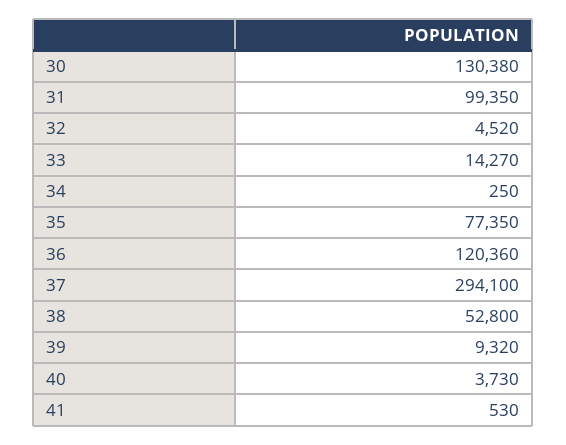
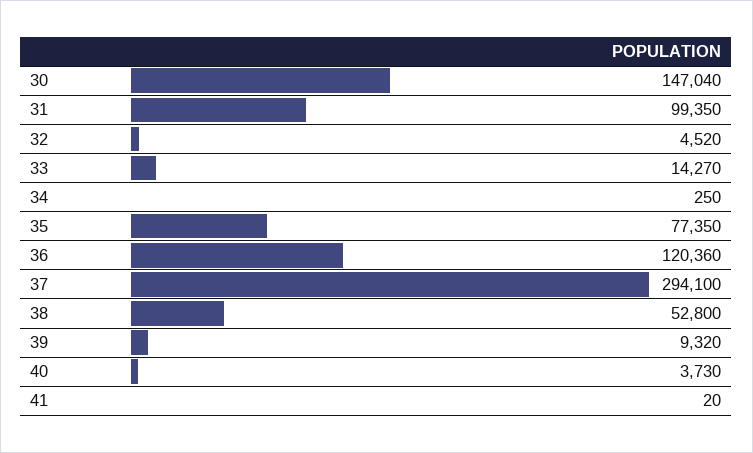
  {
-   "30": 130380,
+   "30": 147040,
    "31": 99350,
    "32": 4520,
    "33": 14270,
    "34": 250,
    "35": 77350,
    "36": 120360,
    "37": 294100,
    "38": 52800,
    "39": 9320,
    "40": 3730,
-   "41": 530
+   "41": 20
  }

